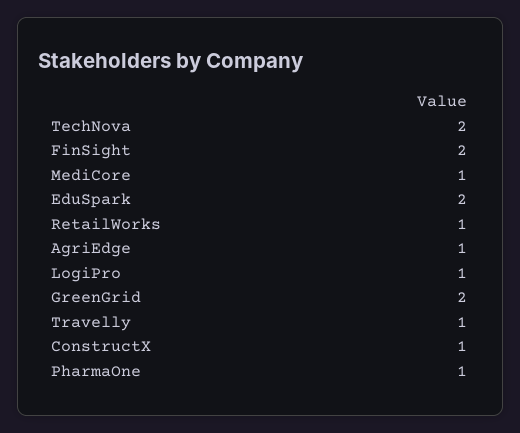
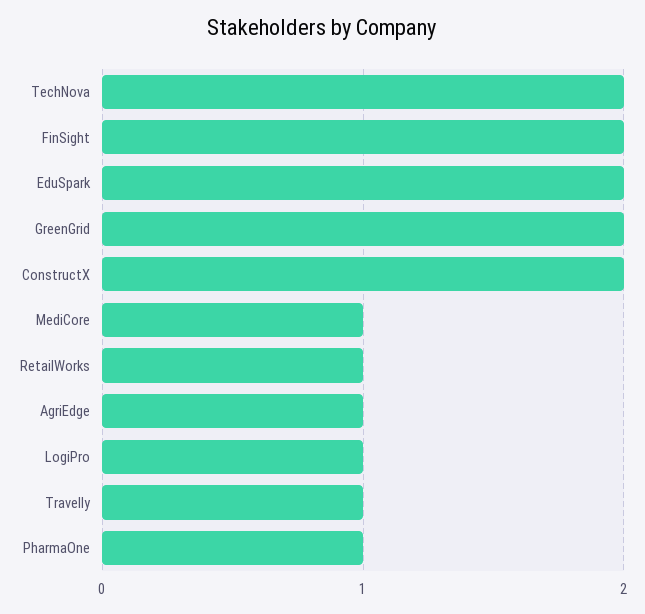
  {
    "TechNova": 2,
    "FinSight": 2,
    "MediCore": 1,
    "EduSpark": 2,
    "RetailWorks": 1,
    "AgriEdge": 1,
    "LogiPro": 1,
    "GreenGrid": 2,
    "Travelly": 1,
-   "ConstructX": 1,
+   "ConstructX": 2,
    "PharmaOne": 1
  }

